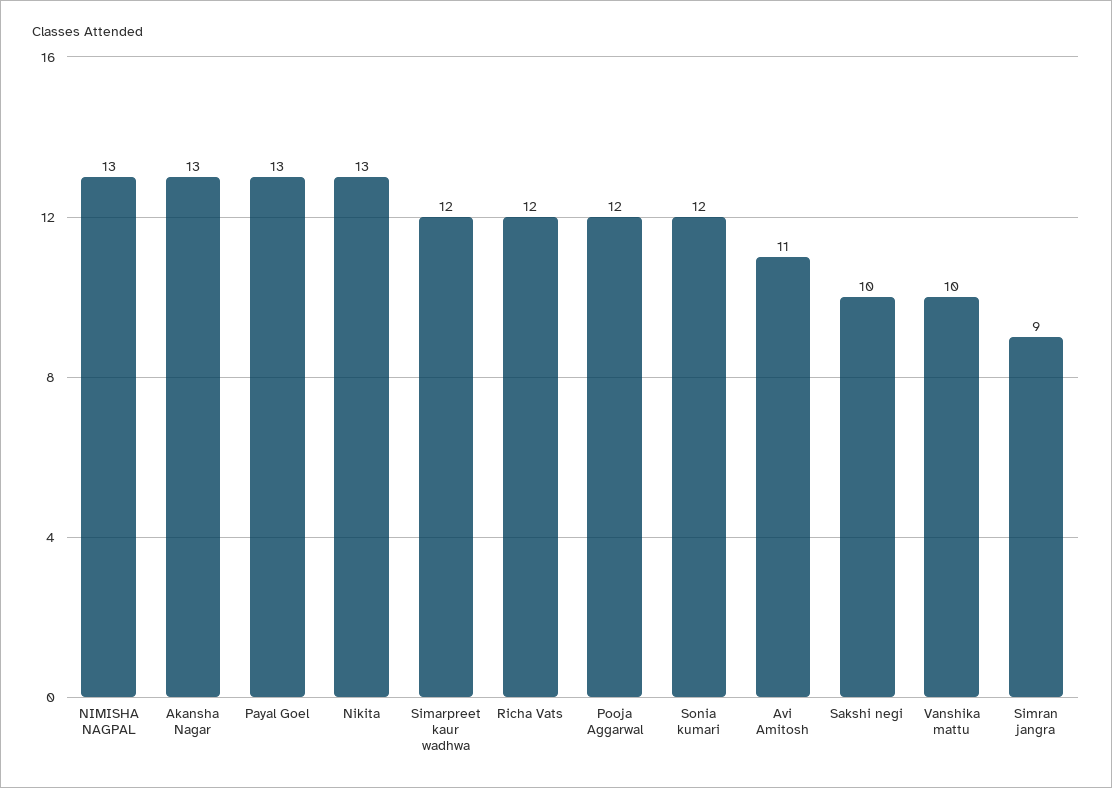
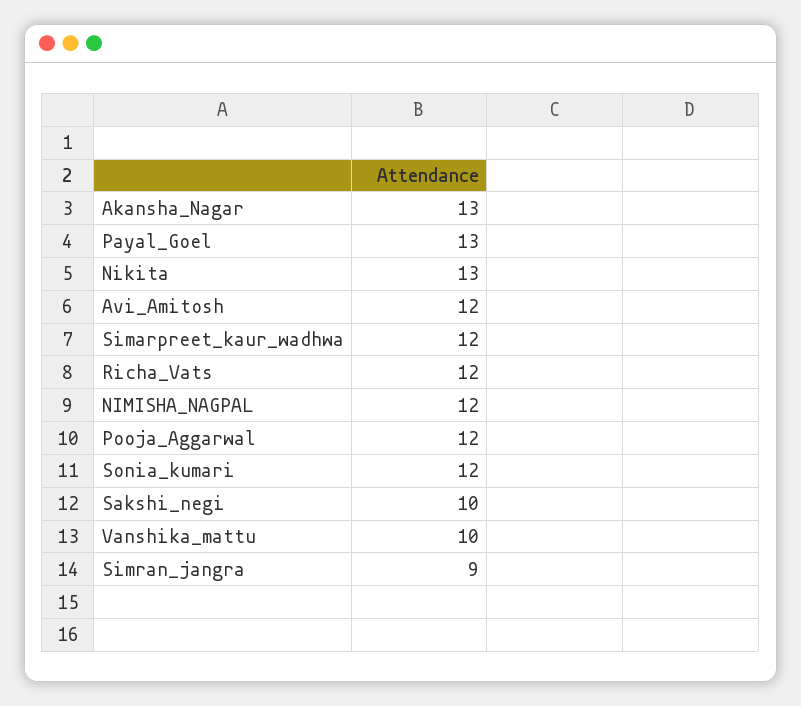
  {
-   "NIMISHA NAGPAL": 13,
+   "NIMISHA NAGPAL": 12,
    "Akansha Nagar": 13,
    "Payal Goel": 13,
    "Nikita": 13,
    "Simarpreet kaur wadhwa": 12,
    "Richa Vats": 12,
    "Pooja Aggarwal": 12,
    "Sonia kumari": 12,
-   "Avi Amitosh": 11,
+   "Avi Amitosh": 12,
    "Sakshi negi": 10,
    "Vanshika mattu": 10,
    "Simran jangra": 9
  }

